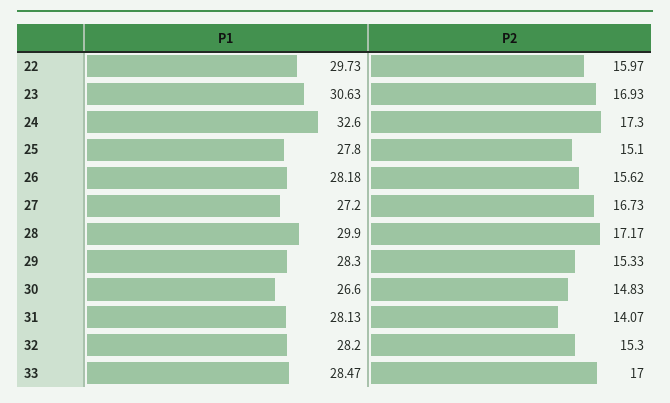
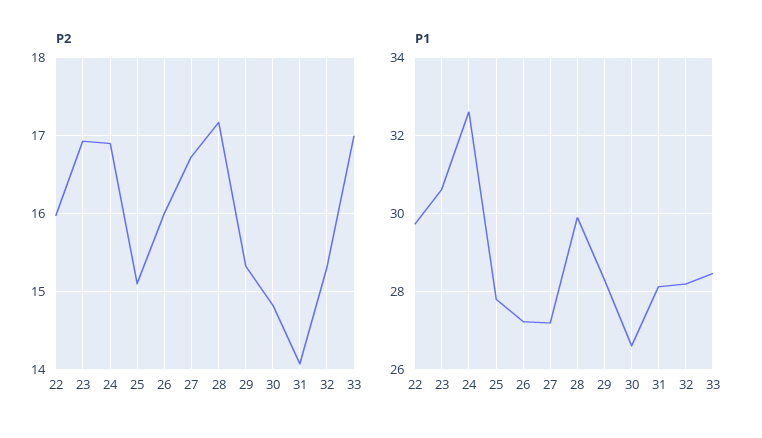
  {
    "P1": {
      "22": 29.73,
      "23": 30.63,
      "24": 32.6,
      "25": 27.8,
-     "26": 28.18,
+     "26": 27.2,
      "27": 27.2,
      "28": 29.9,
      "29": 28.3,
      "30": 26.6,
      "31": 28.13,
      "32": 28.2,
      "33": 28.47
    },
    "P2": {
      "22": 15.97,
      "23": 16.93,
-     "24": 17.3,
+     "24": 16.9,
      "25": 15.1,
-     "26": 15.62,
+     "26": 16,
      "27": 16.73,
      "28": 17.17,
      "29": 15.33,
      "30": 14.83,
      "31": 14.07,
      "32": 15.3,
      "33": 17
    }
  }

